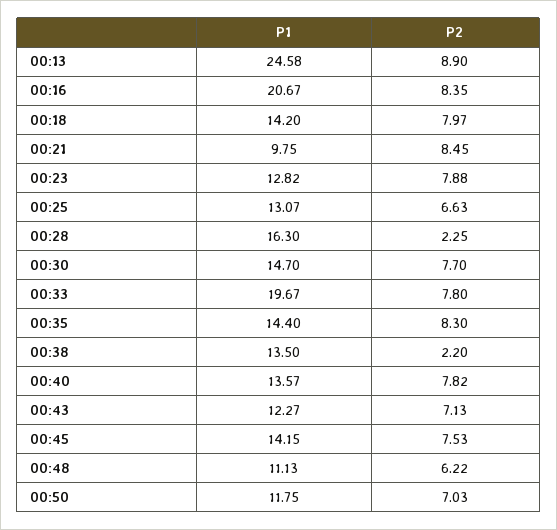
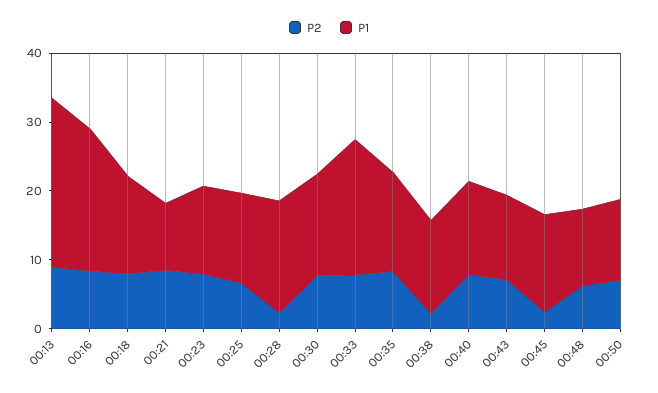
  {
    "P1": {
      "00:13": 24.58,
      "00:16": 20.67,
      "00:18": 14.2,
      "00:21": 9.75,
      "00:23": 12.82,
      "00:25": 13.07,
      "00:28": 16.3,
      "00:30": 14.7,
      "00:33": 19.67,
      "00:35": 14.4,
      "00:38": 13.5,
      "00:40": 13.57,
      "00:43": 12.27,
      "00:45": 14.15,
      "00:48": 11.13,
      "00:50": 11.75
    },
    "P2": {
      "00:13": 8.9,
      "00:16": 8.35,
      "00:18": 7.97,
      "00:21": 8.45,
      "00:23": 7.88,
      "00:25": 6.63,
      "00:28": 2.25,
      "00:30": 7.7,
      "00:33": 7.8,
      "00:35": 8.3,
      "00:38": 2.2,
      "00:40": 7.82,
      "00:43": 7.13,
-     "00:45": 7.53,
+     "00:45": 2,
      "00:48": 6.22,
      "00:50": 7.03
    }
  }

